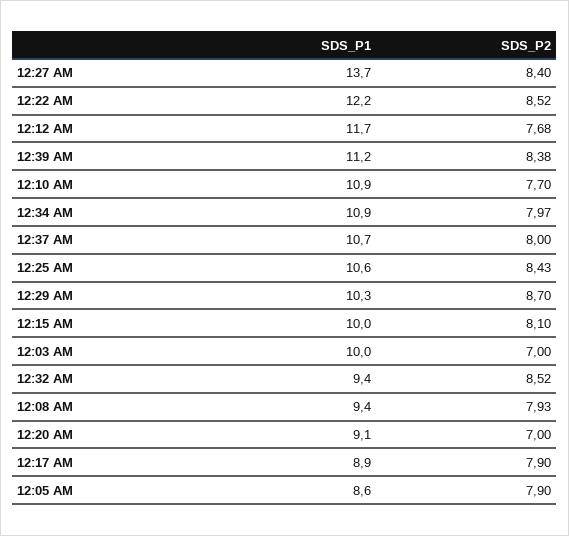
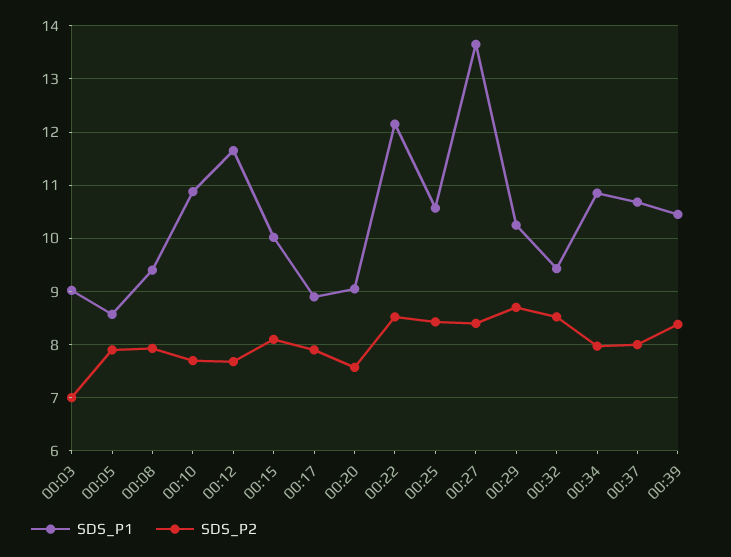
  {
    "SDS_P1": {
      "12:27 AM": 13.7,
      "12:22 AM": 12.2,
      "12:12 AM": 11.7,
-     "12:39 AM": 11.2,
+     "12:39 AM": 10.4,
      "12:10 AM": 10.9,
      "12:34 AM": 10.9,
      "12:37 AM": 10.7,
      "12:25 AM": 10.6,
      "12:29 AM": 10.3,
      "12:15 AM": 10,
-     "12:03 AM": 10,
+     "12:03 AM": 9,
      "12:32 AM": 9.4,
      "12:08 AM": 9.4,
      "12:20 AM": 9.1,
      "12:17 AM": 8.9,
      "12:05 AM": 8.6
    },
    "SDS_P2": {
      "12:27 AM": 8.4,
      "12:22 AM": 8.52,
      "12:12 AM": 7.68,
      "12:39 AM": 8.38,
      "12:10 AM": 7.7,
      "12:34 AM": 7.97,
      "12:37 AM": 8,
      "12:25 AM": 8.43,
      "12:29 AM": 8.7,
      "12:15 AM": 8.1,
      "12:03 AM": 7,
      "12:32 AM": 8.52,
      "12:08 AM": 7.93,
-     "12:20 AM": 7,
+     "12:20 AM": 7.6,
      "12:17 AM": 7.9,
      "12:05 AM": 7.9
    }
  }

